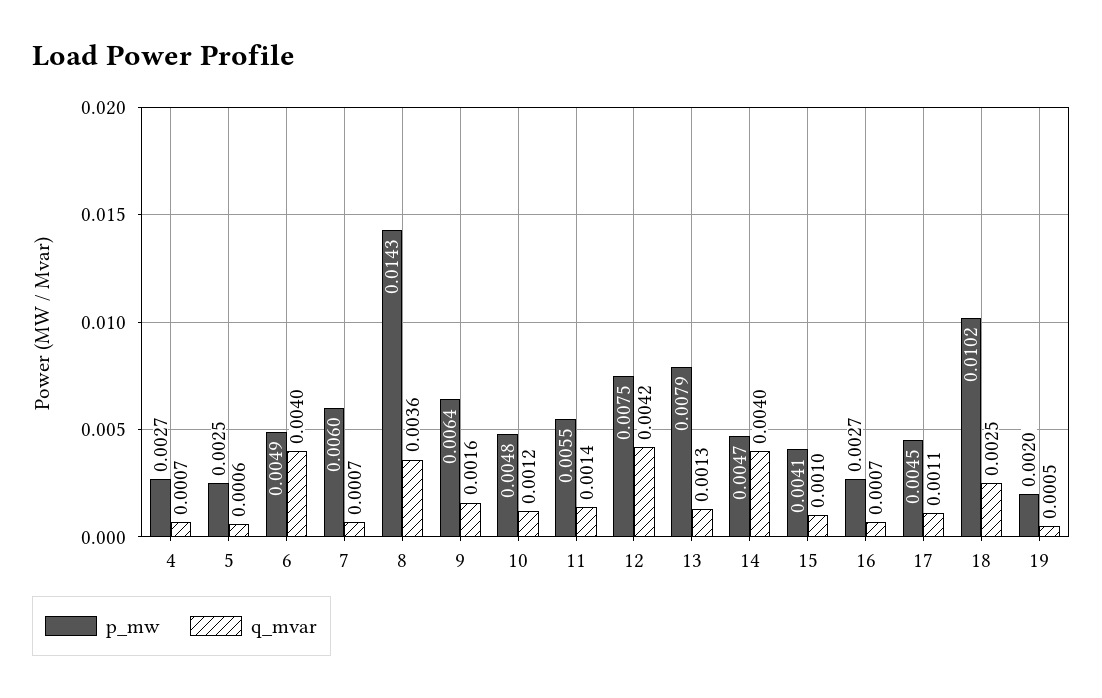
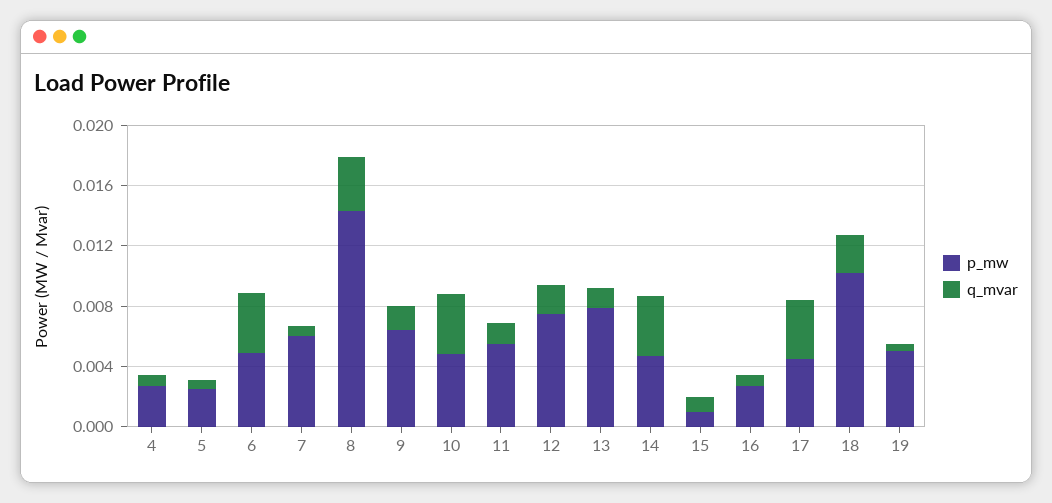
  {
    "p_mw": {
      "4": 0.0027,
      "5": 0.0025,
      "6": 0.0049,
      "7": 0.006,
      "8": 0.0143,
      "9": 0.0064,
      "10": 0.0048,
      "11": 0.0055,
      "12": 0.0075,
      "13": 0.0079,
      "14": 0.0047,
-     "15": 0.0041,
+     "15": 0.001,
      "16": 0.0027,
      "17": 0.0045,
      "18": 0.0102,
-     "19": 0.002
+     "19": 0.005
    },
    "q_mvar": {
      "4": 0.0007,
      "5": 0.0006,
      "6": 0.004,
      "7": 0.0007,
      "8": 0.0036,
      "9": 0.0016,
-     "10": 0.0012,
+     "10": 0.004,
      "11": 0.0014,
-     "12": 0.0042,
+     "12": 0.002,
      "13": 0.0013,
      "14": 0.004,
      "15": 0.001,
      "16": 0.0007,
-     "17": 0.0011,
+     "17": 0.004,
      "18": 0.0025,
      "19": 0.0005
    }
  }

